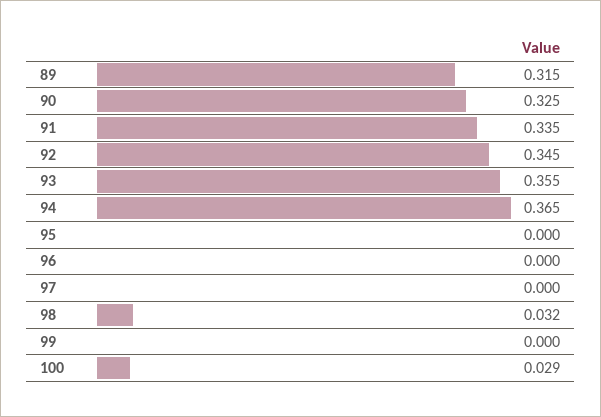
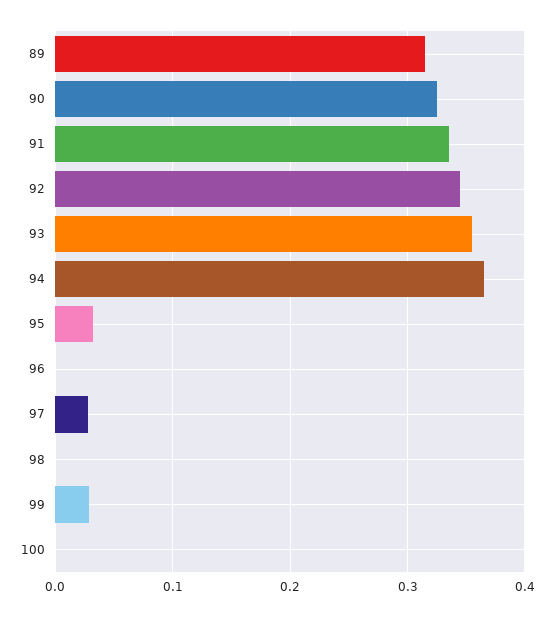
  {
    "89": 0.315,
    "90": 0.325,
    "91": 0.335,
    "92": 0.345,
    "93": 0.355,
    "94": 0.365,
-   "95": 0,
+   "95": 0.03,
    "96": 0,
-   "97": 0,
+   "97": 0.03,
-   "98": 0.032,
+   "98": 0,
-   "99": 0,
+   "99": 0.03,
-   "100": 0.029
+   "100": 0
  }

